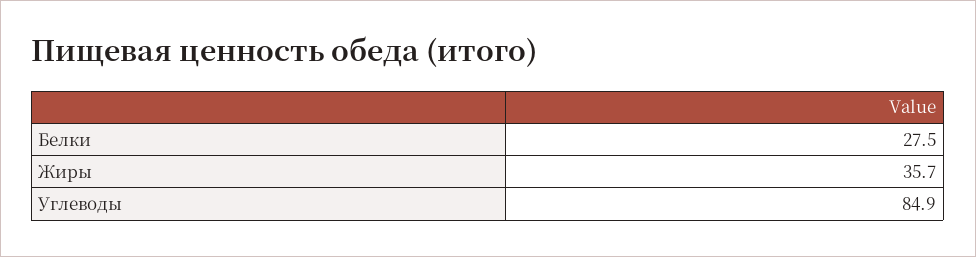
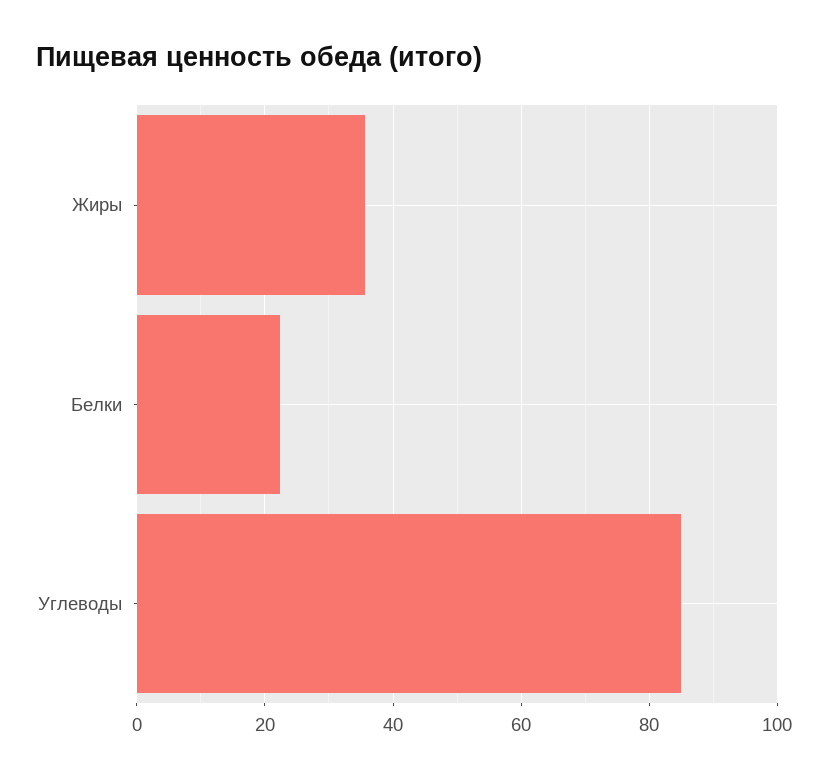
  {
-   "Белки": 27.5,
+   "Белки": 22,
    "Жиры": 35.7,
    "Углеводы": 84.9
  }

